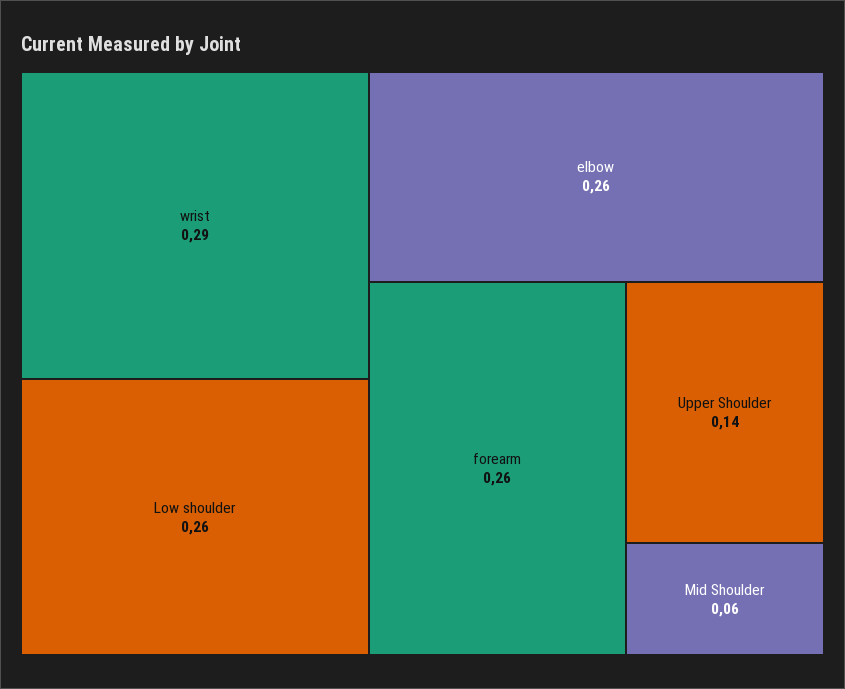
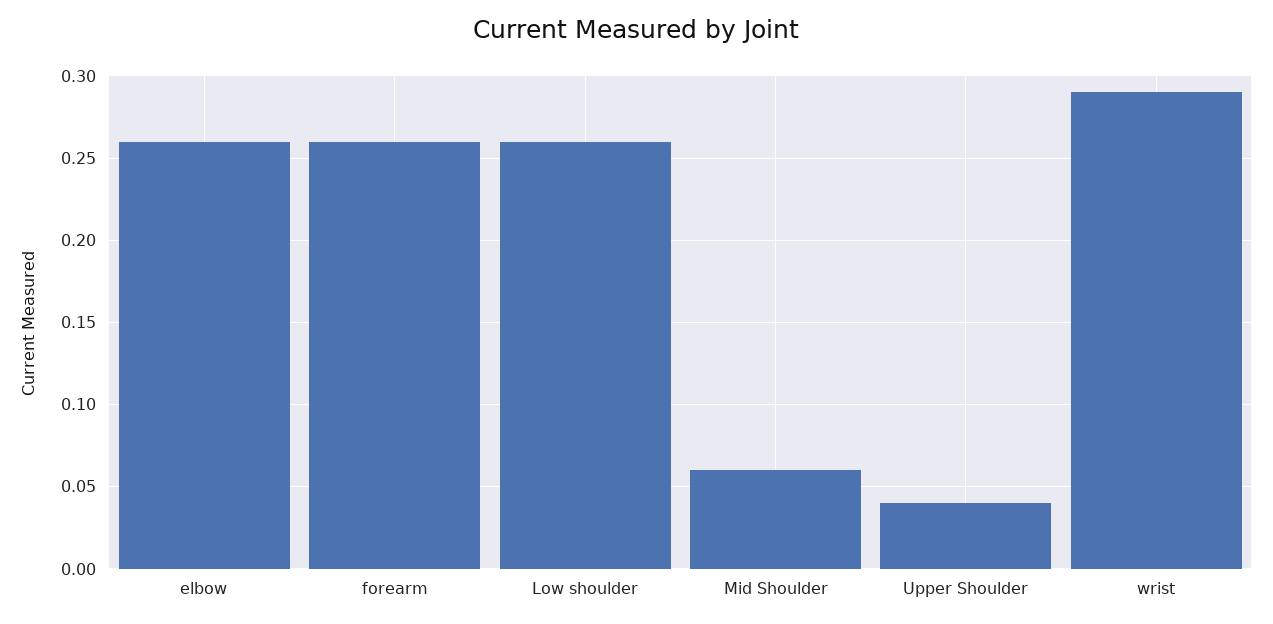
  {
    "wrist": 0.29,
    "Low shoulder": 0.26,
    "elbow": 0.26,
    "forearm": 0.26,
-   "Upper Shoulder": 0.14,
+   "Upper Shoulder": 0.04,
    "Mid Shoulder": 0.06
  }

